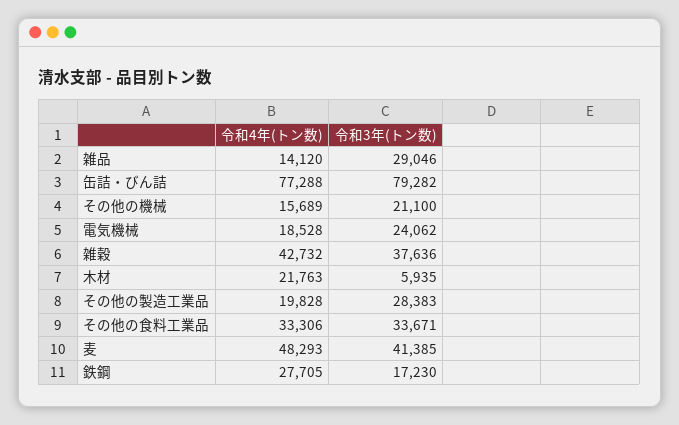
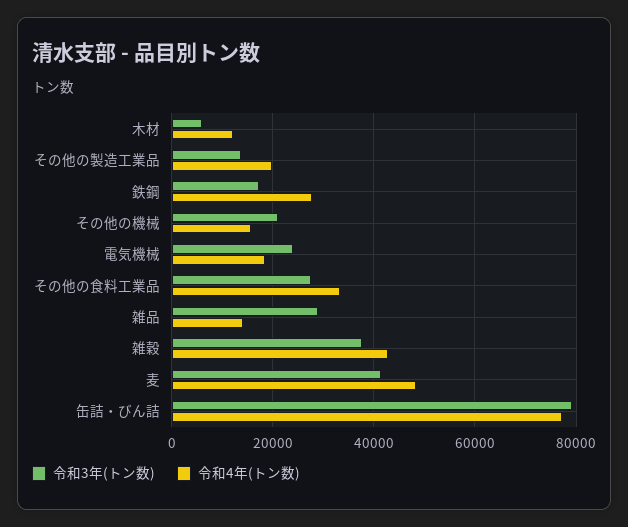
  {
    "令和4年(トン数)": {
      "雑品": 14120,
      "缶詰・びん詰": 77288,
      "その他の機械": 15689,
      "電気機械": 18528,
      "雑穀": 42732,
-     "木材": 21763,
+     "木材": 12000,
      "その他の製造工業品": 19828,
      "その他の食料工業品": 33306,
      "麦": 48293,
      "鉄鋼": 27705
    },
    "令和3年(トン数)": {
      "雑品": 29046,
      "缶詰・びん詰": 79282,
      "その他の機械": 21100,
      "電気機械": 24062,
      "雑穀": 37636,
      "木材": 5935,
-     "その他の製造工業品": 28383,
+     "その他の製造工業品": 14000,
-     "その他の食料工業品": 33671,
+     "その他の食料工業品": 28000,
      "麦": 41385,
      "鉄鋼": 17230
    }
  }

